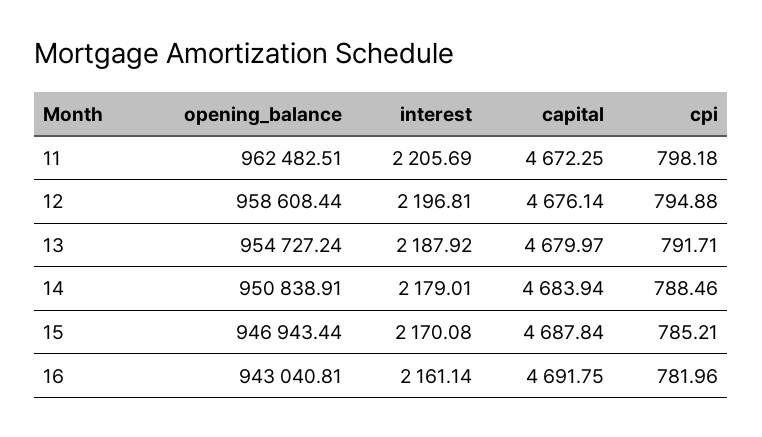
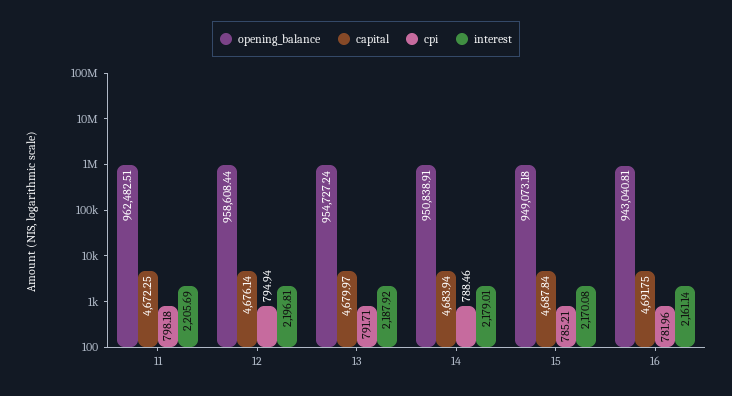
  {
    "opening_balance": {
      "11": 962482.51,
      "12": 958608.44,
      "13": 954727.24,
      "14": 950838.91,
-     "15": 946943.44,
+     "15": 949073.18,
      "16": 943040.81
    },
    "interest": {
      "11": 2205.69,
      "12": 2196.81,
      "13": 2187.92,
      "14": 2179.01,
      "15": 2170.08,
      "16": 2161.14
    },
    "capital": {
      "11": 4672.25,
      "12": 4676.14,
      "13": 4679.97,
      "14": 4683.94,
      "15": 4687.84,
      "16": 4691.75
    },
    "cpi": {
      "11": 798.18,
-     "12": 794.88,
+     "12": 794.94,
      "13": 791.71,
      "14": 788.46,
      "15": 785.21,
      "16": 781.96
    }
  }

